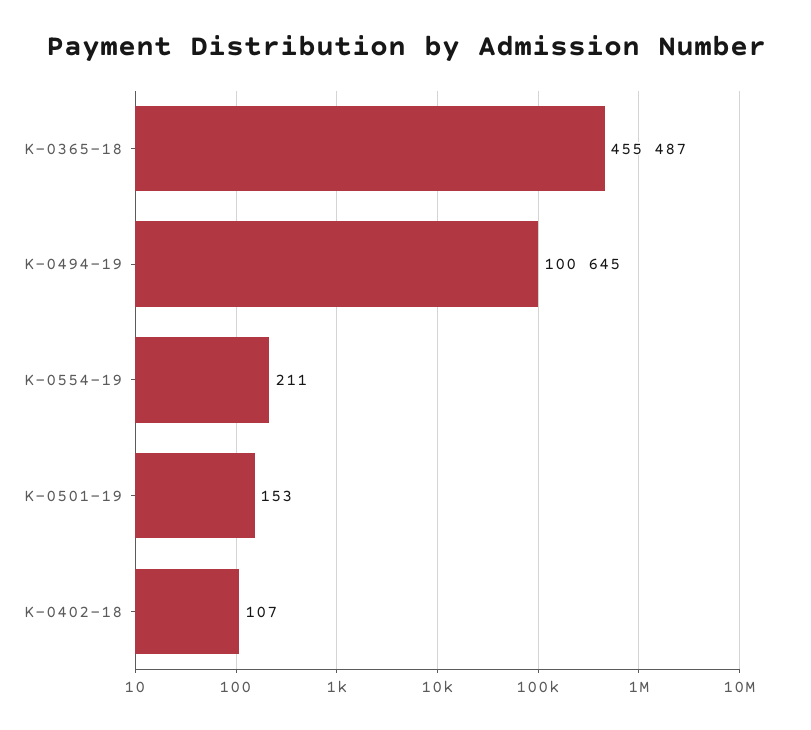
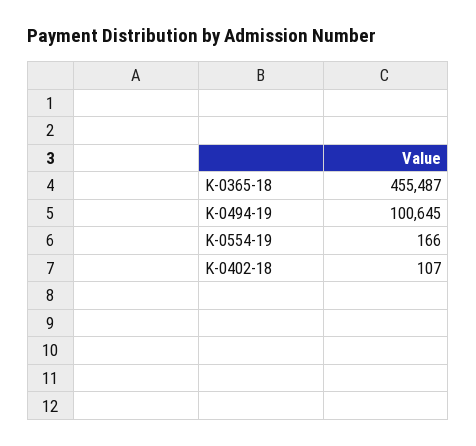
  {
    "K-0365-18": 455487,
    "K-0494-19": 100645,
-   "K-0554-19": 211,
+   "K-0554-19": 166,
-   "K-0501-19": 153,
    "K-0402-18": 107
  }

